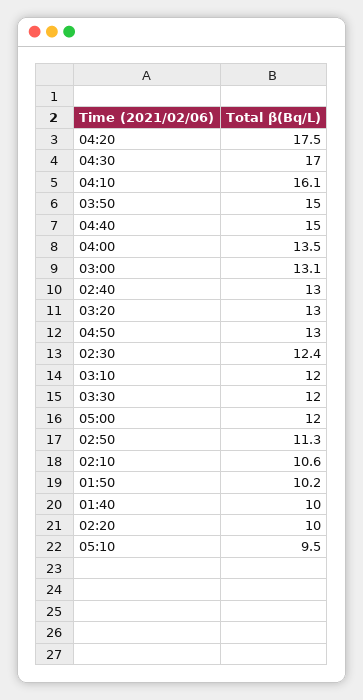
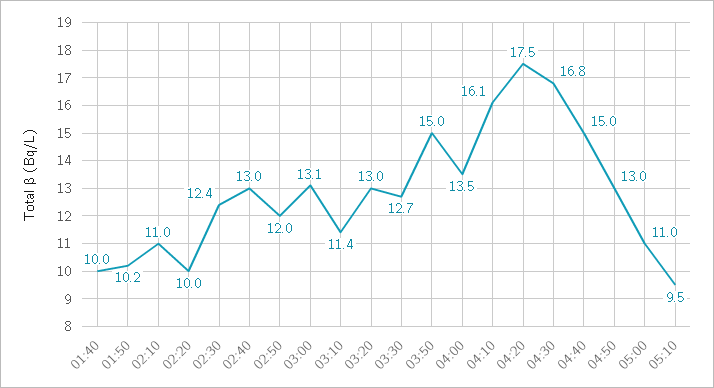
  {
    "04:20": 17.5,
-   "04:30": 17,
+   "04:30": 16.8,
    "04:10": 16.1,
    "03:50": 15,
    "04:40": 15,
    "04:00": 13.5,
    "03:00": 13.1,
    "02:40": 13,
    "03:20": 13,
    "04:50": 13,
    "02:30": 12.4,
-   "03:10": 12,
+   "03:10": 11.4,
-   "03:30": 12,
+   "03:30": 12.7,
-   "05:00": 12,
+   "05:00": 11,
-   "02:50": 11.3,
+   "02:50": 12,
-   "02:10": 10.6,
+   "02:10": 11,
    "01:50": 10.2,
    "01:40": 10,
    "02:20": 10,
    "05:10": 9.5
  }

